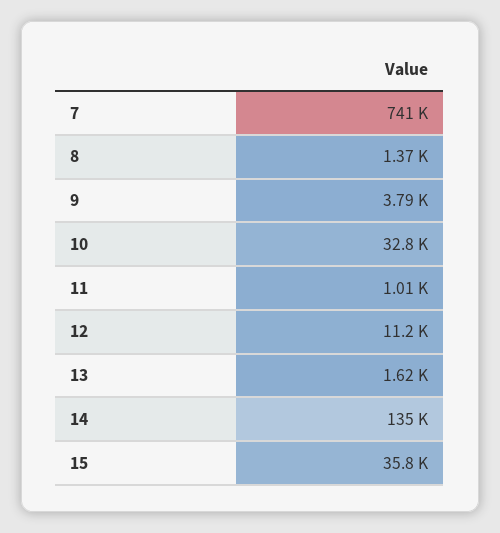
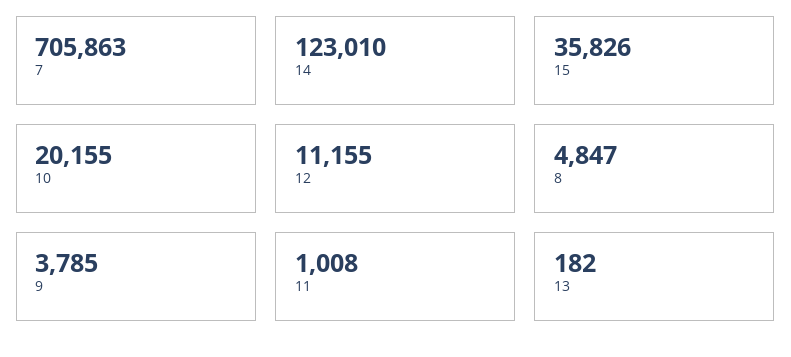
  {
-   "7": 741000,
+   "7": 705863,
-   "8": 1370,
+   "8": 4847,
    "9": 3785,
-   "10": 32800,
+   "10": 20155,
    "11": 1008,
    "12": 11155,
-   "13": 1620,
+   "13": 182,
-   "14": 135000,
+   "14": 123010,
    "15": 35826
  }

